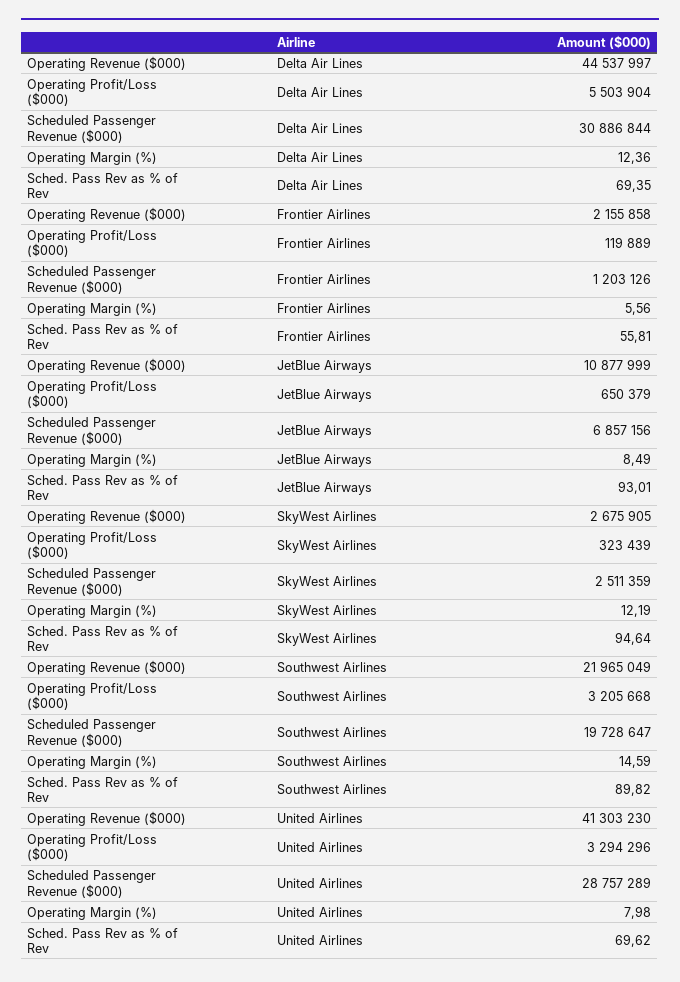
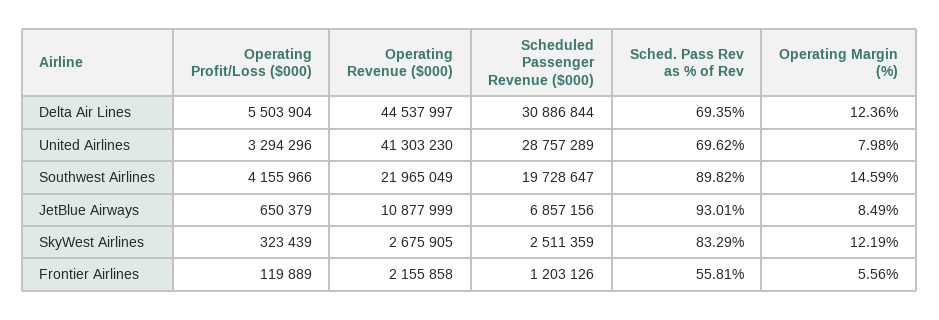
  {
    "Operating Revenue ($000)": {
      "Delta Air Lines": 44537997,
      "Frontier Airlines": 2155858,
      "JetBlue Airways": 10877999,
      "SkyWest Airlines": 2675905,
      "Southwest Airlines": 21965049,
      "United Airlines": 41303230
    },
    "Operating Profit/Loss ($000)": {
      "Delta Air Lines": 5503904,
      "Frontier Airlines": 119889,
      "JetBlue Airways": 650379,
      "SkyWest Airlines": 323439,
-     "Southwest Airlines": 3205668,
+     "Southwest Airlines": 4155966,
      "United Airlines": 3294296
    },
    "Scheduled Passenger Revenue ($000)": {
      "Delta Air Lines": 30886844,
      "Frontier Airlines": 1203126,
      "JetBlue Airways": 6857156,
      "SkyWest Airlines": 2511359,
      "Southwest Airlines": 19728647,
      "United Airlines": 28757289
    },
    "Operating Margin (%)": {
      "Delta Air Lines": 12.36,
      "Frontier Airlines": 5.56,
      "JetBlue Airways": 8.49,
      "SkyWest Airlines": 12.19,
      "Southwest Airlines": 14.59,
      "United Airlines": 7.98
    },
    "Sched. Pass Rev as % of Rev": {
      "Delta Air Lines": 69.35,
      "Frontier Airlines": 55.81,
      "JetBlue Airways": 93.01,
-     "SkyWest Airlines": 94.64,
+     "SkyWest Airlines": 83.29,
      "Southwest Airlines": 89.82,
      "United Airlines": 69.62
    }
  }

